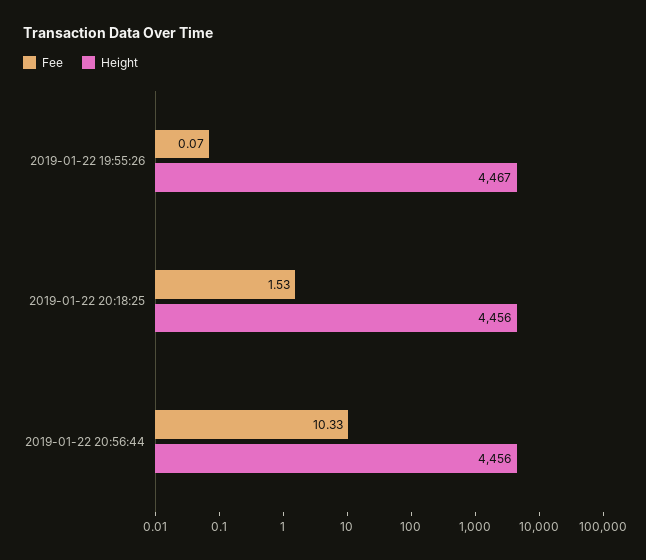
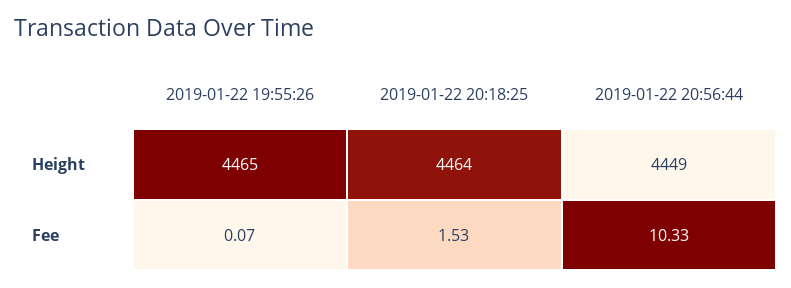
  {
    "Fee": {
      "2019-01-22 19:55:26": 0.07,
      "2019-01-22 20:18:25": 1.53,
      "2019-01-22 20:56:44": 10.33
    },
    "Height": {
-     "2019-01-22 19:55:26": 4467,
+     "2019-01-22 19:55:26": 4465,
-     "2019-01-22 20:18:25": 4456,
+     "2019-01-22 20:18:25": 4464,
-     "2019-01-22 20:56:44": 4456
+     "2019-01-22 20:56:44": 4449
    }
  }

